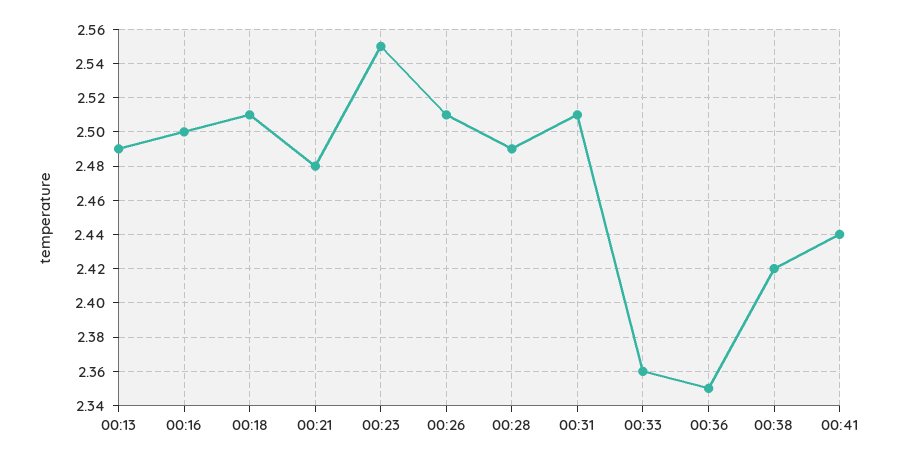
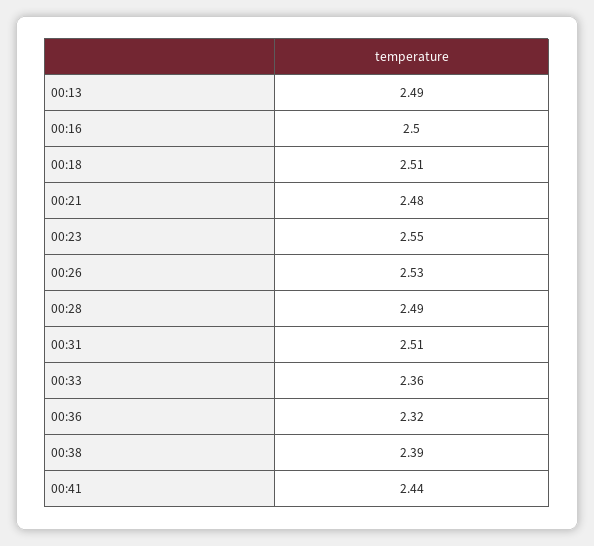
  {
    "00:13": 2.49,
    "00:16": 2.5,
    "00:18": 2.51,
    "00:21": 2.48,
    "00:23": 2.55,
-   "00:26": 2.51,
+   "00:26": 2.53,
    "00:28": 2.49,
    "00:31": 2.51,
    "00:33": 2.36,
-   "00:36": 2.35,
+   "00:36": 2.32,
-   "00:38": 2.42,
+   "00:38": 2.39,
    "00:41": 2.44
  }

